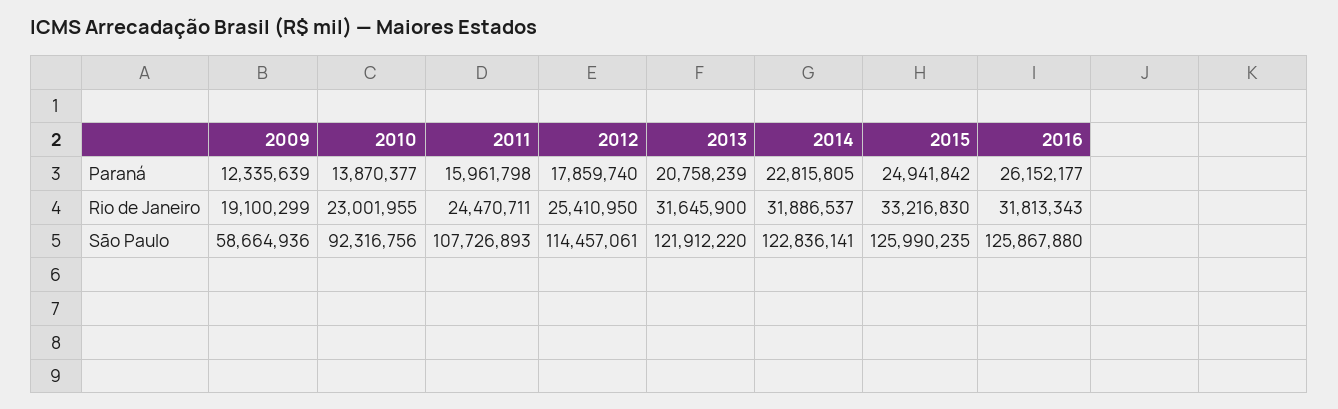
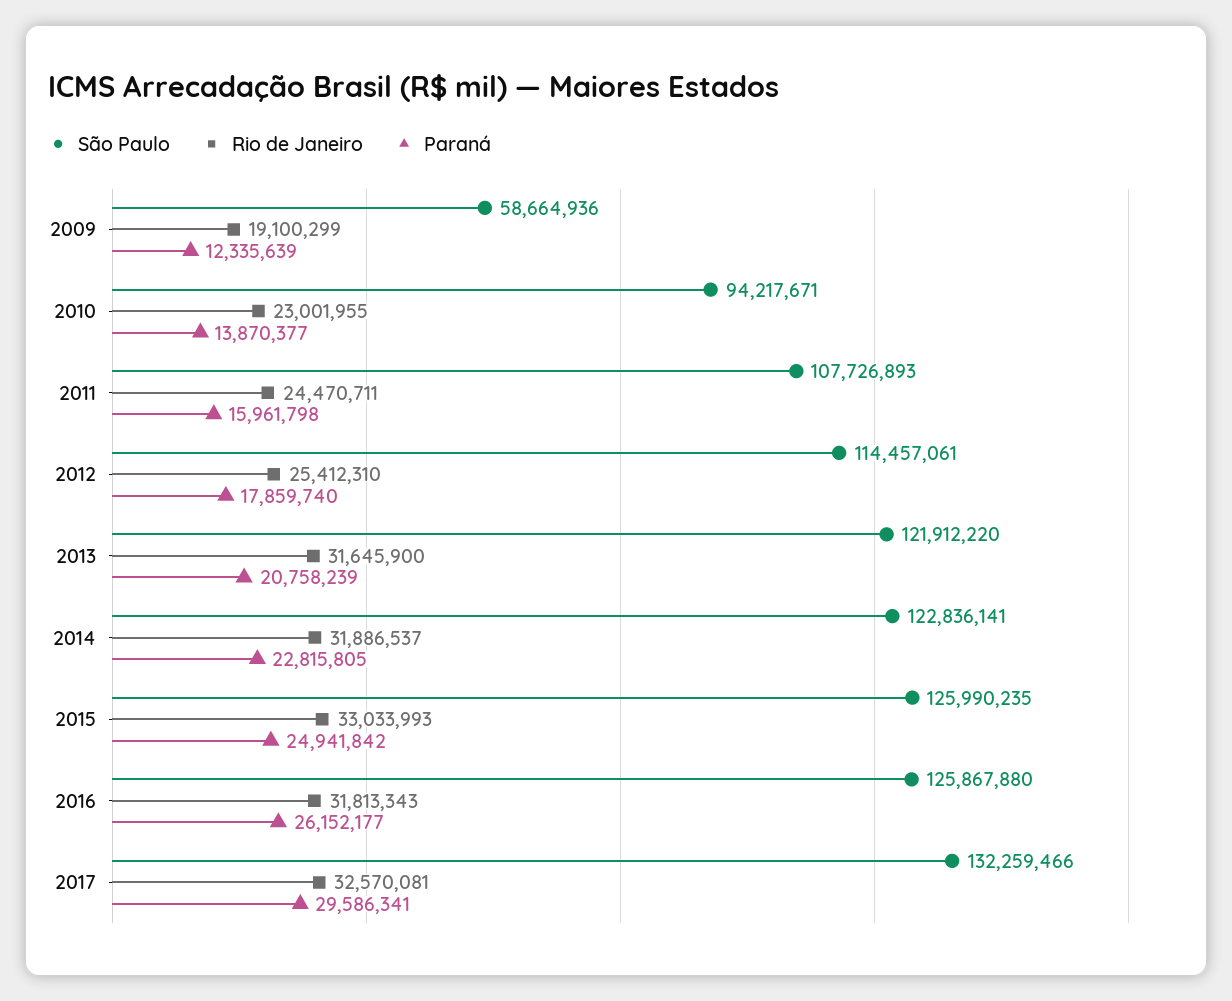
  {
    "Paraná": {
      "2009": 12335639,
      "2010": 13870377,
      "2011": 15961798,
      "2012": 17859740,
      "2013": 20758239,
      "2014": 22815805,
      "2015": 24941842,
-     "2016": 26152177
+     "2016": 26152177,
+     "2017": 29586341
    },
    "Rio de Janeiro": {
      "2009": 19100299,
      "2010": 23001955,
      "2011": 24470711,
-     "2012": 25410950,
+     "2012": 25412310,
      "2013": 31645900,
      "2014": 31886537,
-     "2015": 33216830,
+     "2015": 33033993,
-     "2016": 31813343
+     "2016": 31813343,
+     "2017": 32570081
    },
    "São Paulo": {
      "2009": 58664936,
-     "2010": 92316756,
+     "2010": 94217671,
      "2011": 107726893,
      "2012": 114457061,
      "2013": 121912220,
      "2014": 122836141,
      "2015": 125990235,
-     "2016": 125867880
+     "2016": 125867880,
+     "2017": 132259466
    }
  }

